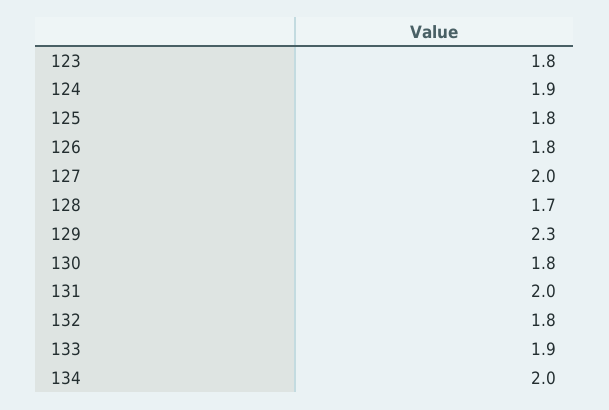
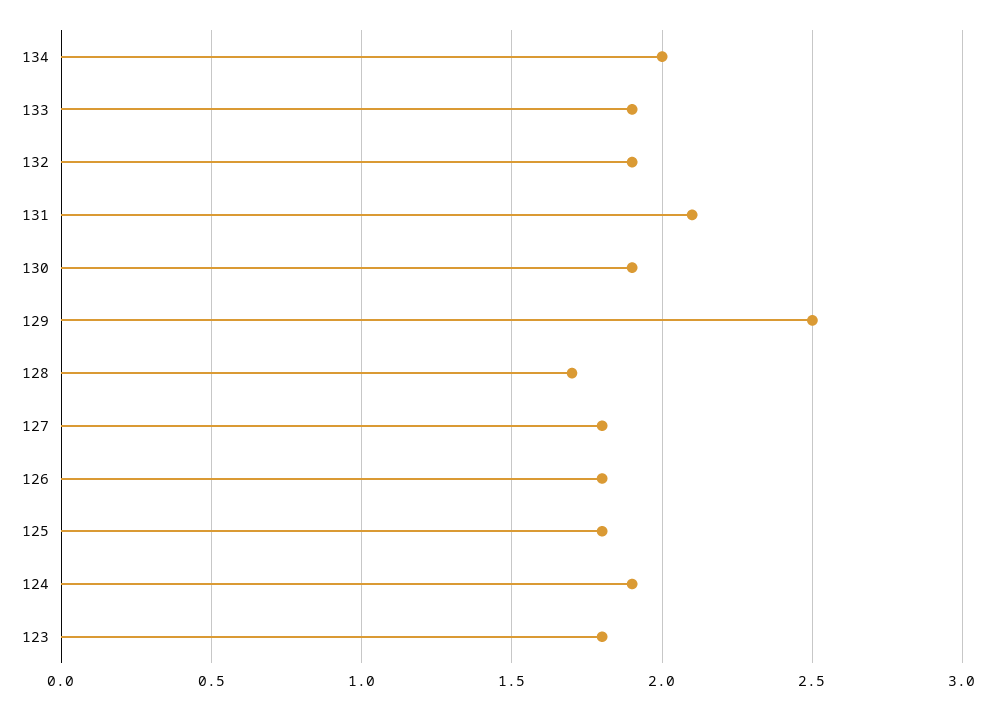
  {
    "123": 1.8,
    "124": 1.9,
    "125": 1.8,
    "126": 1.8,
-   "127": 2,
+   "127": 1.8,
    "128": 1.7,
-   "129": 2.3,
+   "129": 2.5,
-   "130": 1.8,
+   "130": 1.9,
-   "131": 2,
+   "131": 2.1,
-   "132": 1.8,
+   "132": 1.9,
    "133": 1.9,
    "134": 2
  }

